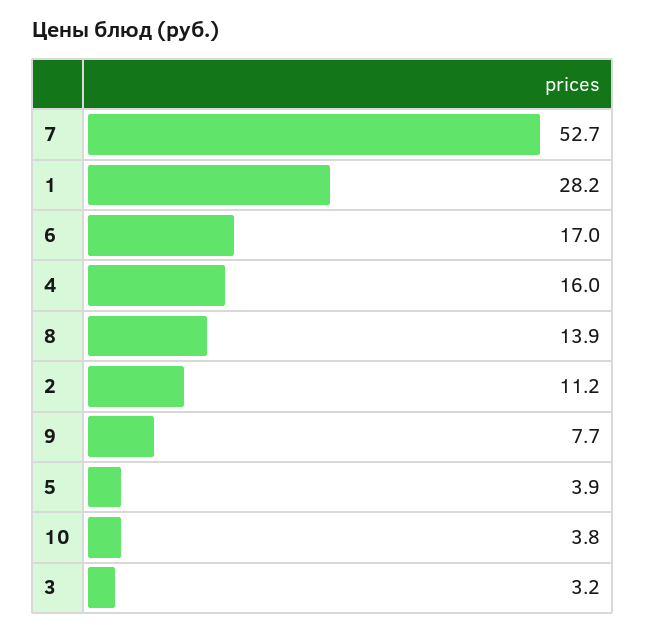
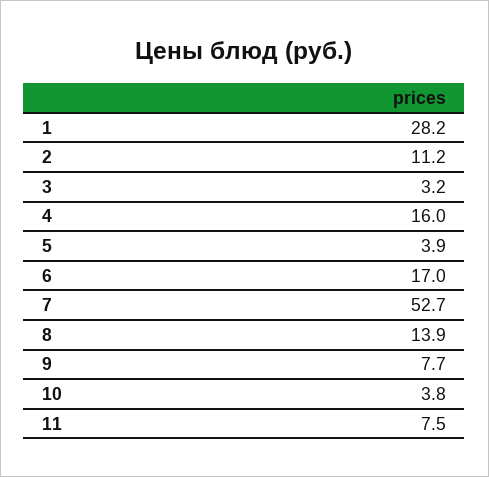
  {
    "7": 52.7,
    "1": 28.2,
    "6": 17,
    "4": 16,
    "8": 13.9,
    "2": 11.2,
    "9": 7.7,
    "5": 3.9,
    "10": 3.8,
-   "3": 3.2
+   "3": 3.2,
+   "11": 7.5
  }

